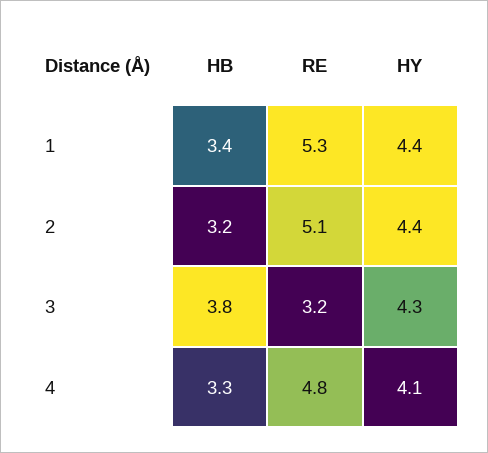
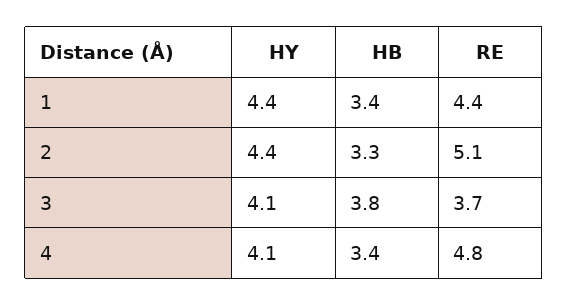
  {
    "HB": {
      "1": 3.4,
-     "2": 3.2,
+     "2": 3.3,
      "3": 3.8,
-     "4": 3.3
+     "4": 3.4
    },
    "RE": {
-     "1": 5.3,
+     "1": 4.4,
      "2": 5.1,
-     "3": 3.2,
+     "3": 3.7,
      "4": 4.8
    },
    "HY": {
      "1": 4.4,
      "2": 4.4,
-     "3": 4.3,
+     "3": 4.1,
      "4": 4.1
    }
  }

